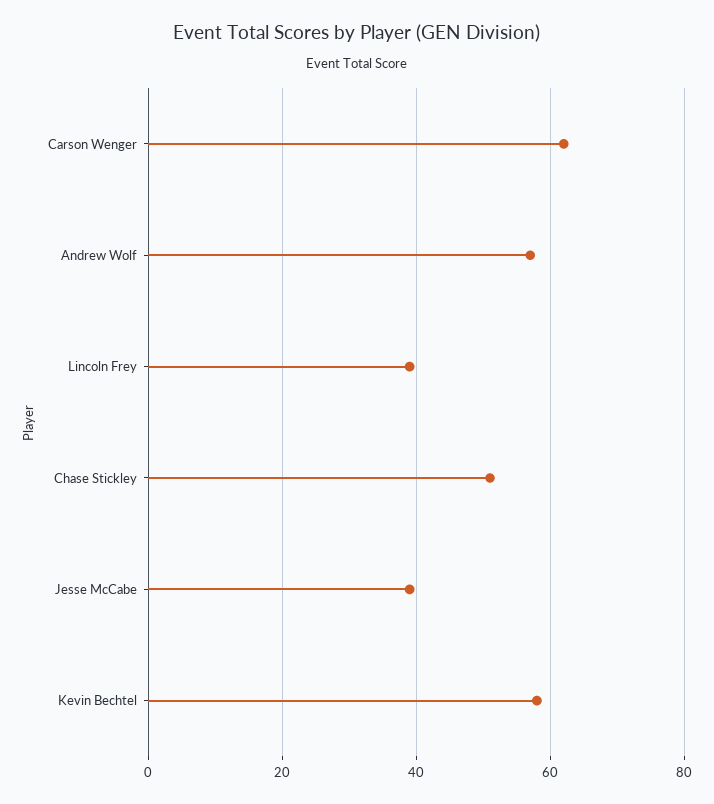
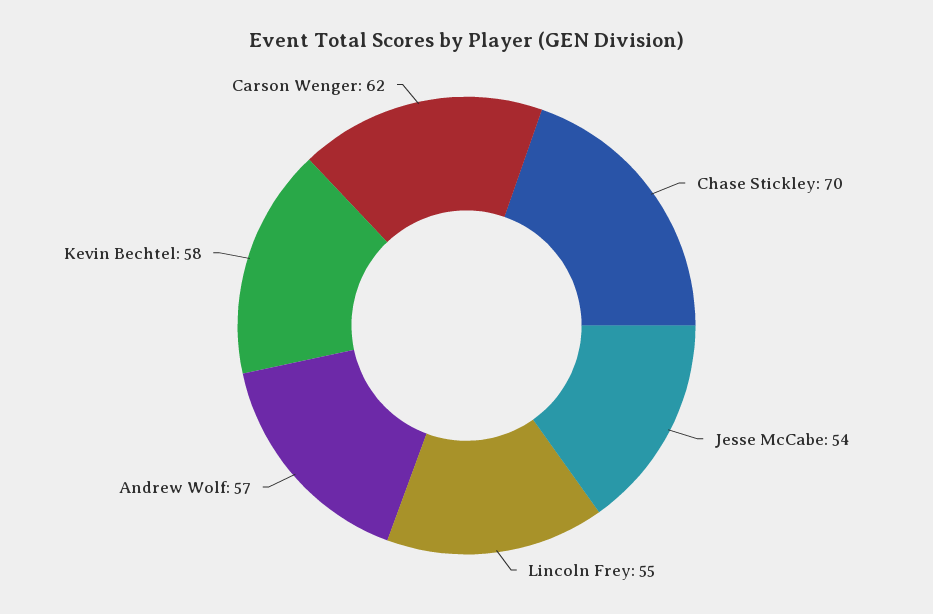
  {
    "Carson Wenger": 62,
    "Andrew Wolf": 57,
-   "Lincoln Frey": 40,
+   "Lincoln Frey": 55,
-   "Chase Stickley": 50,
+   "Chase Stickley": 70,
-   "Jesse McCabe": 40,
+   "Jesse McCabe": 54,
    "Kevin Bechtel": 58
  }

